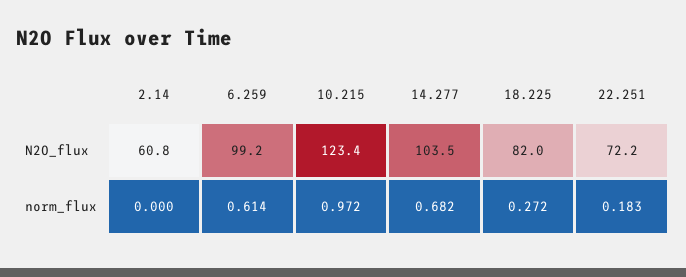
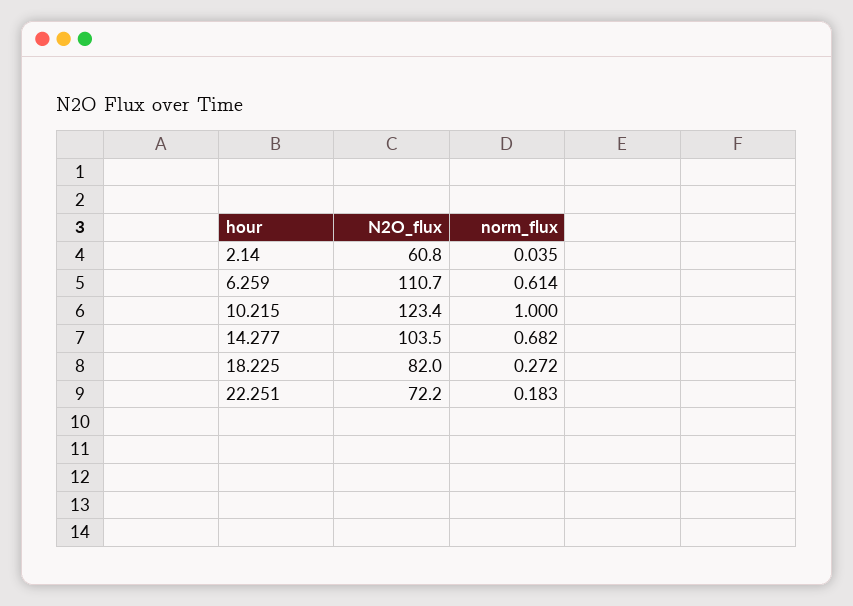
  {
    "2.14": {
      "N2O_flux": 60.8,
-     "norm_flux": 0
+     "norm_flux": 0.035
    },
    "6.259": {
-     "N2O_flux": 99.2,
+     "N2O_flux": 110.7,
      "norm_flux": 0.614
    },
    "10.215": {
      "N2O_flux": 123.4,
-     "norm_flux": 0.972
+     "norm_flux": 1
    },
    "14.277": {
      "N2O_flux": 103.5,
      "norm_flux": 0.682
    },
    "18.225": {
      "N2O_flux": 82,
      "norm_flux": 0.272
    },
    "22.251": {
      "N2O_flux": 72.2,
      "norm_flux": 0.183
    }
  }

